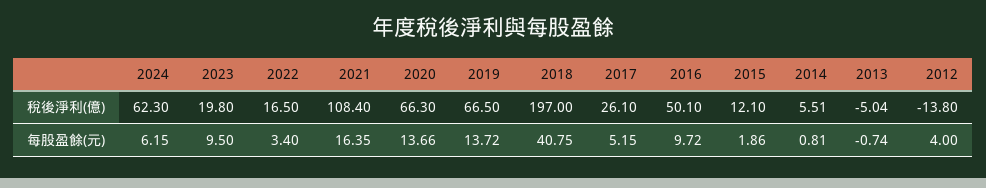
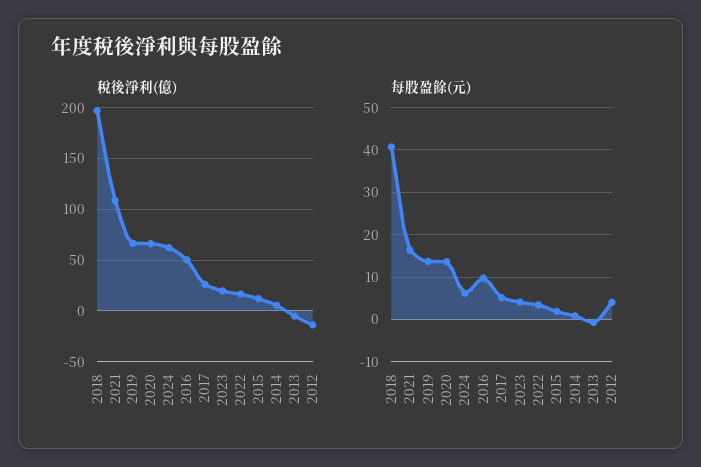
  {
    "稅後淨利(億)": {
      "2024": 62.3,
      "2023": 19.8,
      "2022": 16.5,
      "2021": 108.4,
      "2020": 66.3,
      "2019": 66.5,
      "2018": 197,
      "2017": 26.1,
      "2016": 50.1,
      "2015": 12.1,
      "2014": 5.51,
      "2013": -5.04,
      "2012": -13.8
    },
    "每股盈餘(元)": {
      "2024": 6.15,
-     "2023": 9.5,
+     "2023": 4,
      "2022": 3.4,
      "2021": 16.35,
      "2020": 13.66,
      "2019": 13.72,
      "2018": 40.75,
      "2017": 5.15,
      "2016": 9.72,
      "2015": 1.86,
      "2014": 0.81,
      "2013": -0.74,
      "2012": 4
    }
  }

